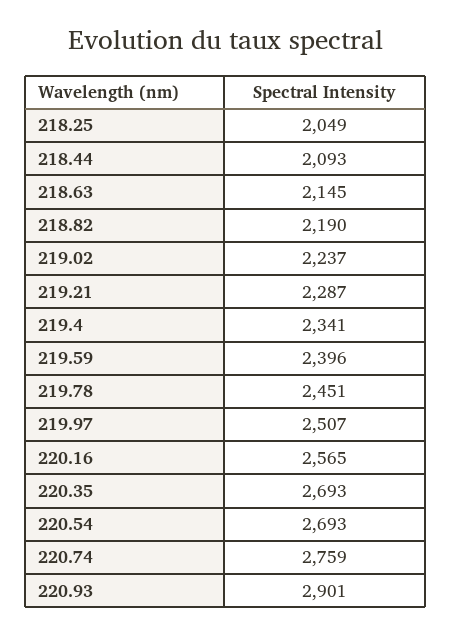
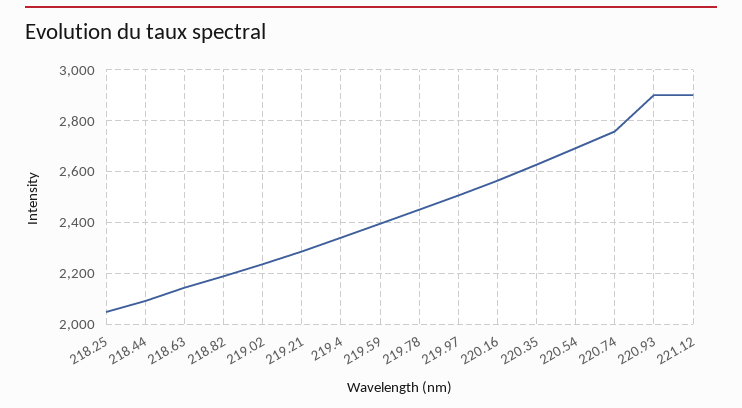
  {
    "218.25": 2049,
    "218.44": 2093,
    "218.63": 2145,
    "218.82": 2190,
    "219.02": 2237,
    "219.21": 2287,
    "219.4": 2341,
    "219.59": 2396,
    "219.78": 2451,
    "219.97": 2507,
    "220.16": 2565,
-   "220.35": 2693,
+   "220.35": 2625,
    "220.54": 2693,
    "220.74": 2759,
-   "220.93": 2901
+   "220.93": 2901,
+   "221.12": 2900
  }

